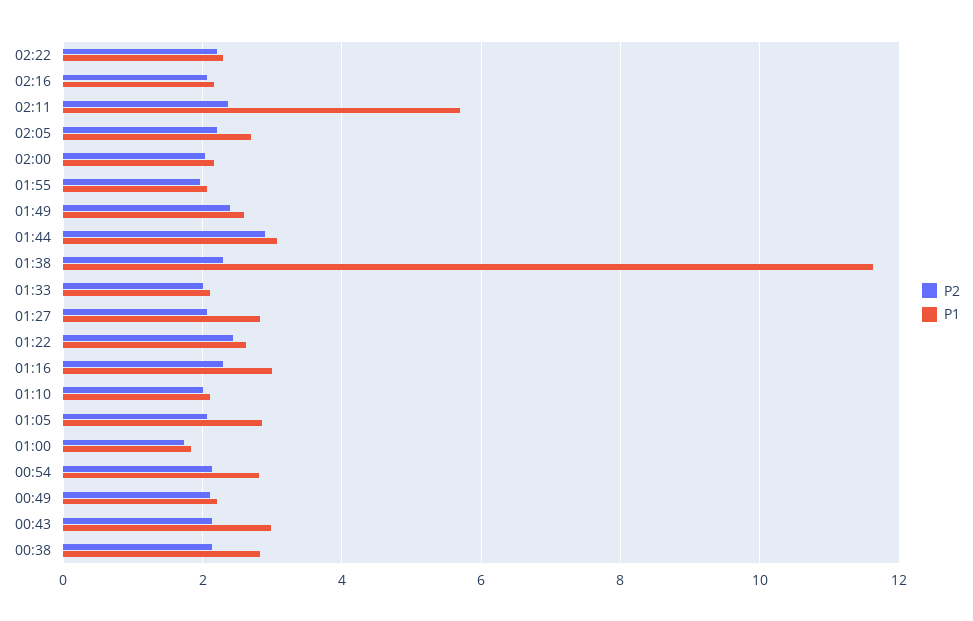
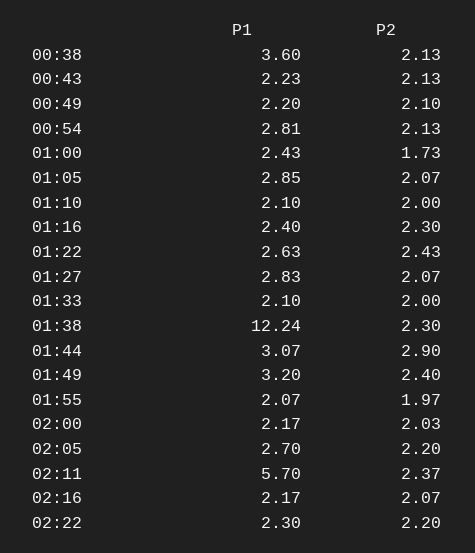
  {
    "P2": {
      "02:22": 2.2,
      "02:16": 2.07,
      "02:11": 2.37,
      "02:05": 2.2,
      "02:00": 2.03,
      "01:55": 1.97,
      "01:49": 2.4,
      "01:44": 2.9,
      "01:38": 2.3,
      "01:33": 2,
      "01:27": 2.07,
      "01:22": 2.43,
      "01:16": 2.3,
      "01:10": 2,
      "01:05": 2.07,
      "01:00": 1.73,
      "00:54": 2.13,
      "00:49": 2.1,
      "00:43": 2.13,
      "00:38": 2.13
    },
    "P1": {
      "02:22": 2.3,
      "02:16": 2.17,
      "02:11": 5.7,
      "02:05": 2.7,
      "02:00": 2.17,
      "01:55": 2.07,
-     "01:49": 2.6,
+     "01:49": 3.2,
      "01:44": 3.07,
-     "01:38": 11.6,
+     "01:38": 12.24,
      "01:33": 2.1,
      "01:27": 2.83,
      "01:22": 2.63,
-     "01:16": 3,
+     "01:16": 2.4,
      "01:10": 2.1,
      "01:05": 2.85,
-     "01:00": 1.8,
+     "01:00": 2.43,
      "00:54": 2.81,
      "00:49": 2.2,
-     "00:43": 3,
+     "00:43": 2.23,
-     "00:38": 2.8
+     "00:38": 3.6
    }
  }

